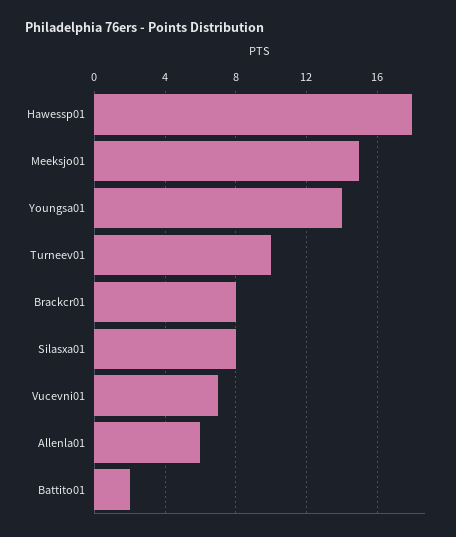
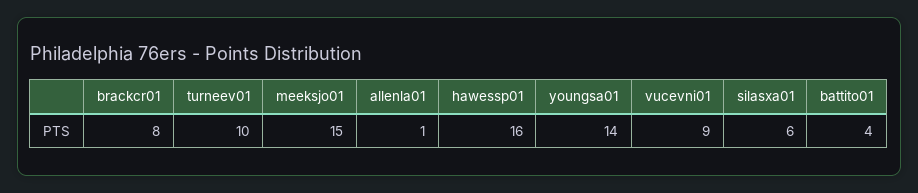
  {
-   "Hawessp01": 18,
+   "Hawessp01": 16,
    "Meeksjo01": 15,
    "Youngsa01": 14,
    "Turneev01": 10,
    "Brackcr01": 8,
-   "Silasxa01": 8,
+   "Silasxa01": 6,
-   "Vucevni01": 7,
+   "Vucevni01": 9,
-   "Allenla01": 6,
+   "Allenla01": 1,
-   "Battito01": 2
+   "Battito01": 4
  }

